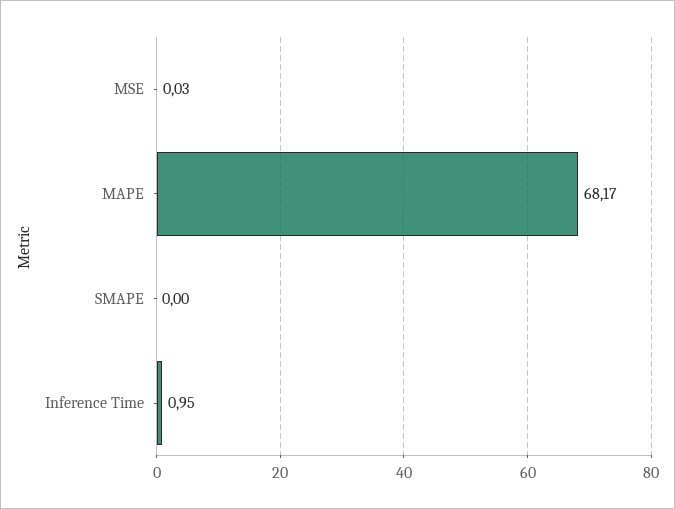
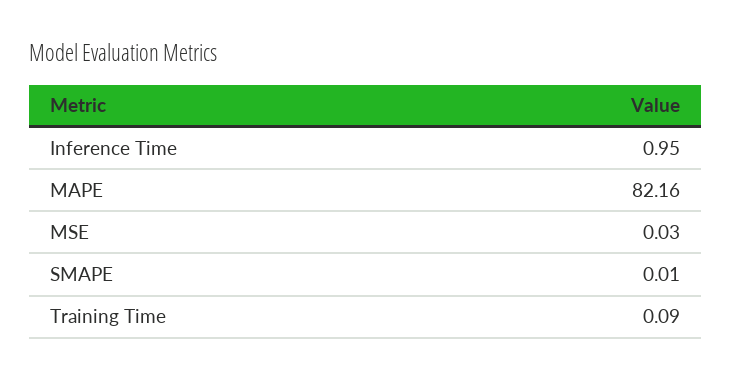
  {
    "MSE": 0.03,
-   "MAPE": 68.17,
+   "MAPE": 82.16,
-   "SMAPE": 0,
+   "SMAPE": 0.01,
-   "Inference Time": 0.95
+   "Inference Time": 0.95,
+   "Training Time": 0.09
  }

